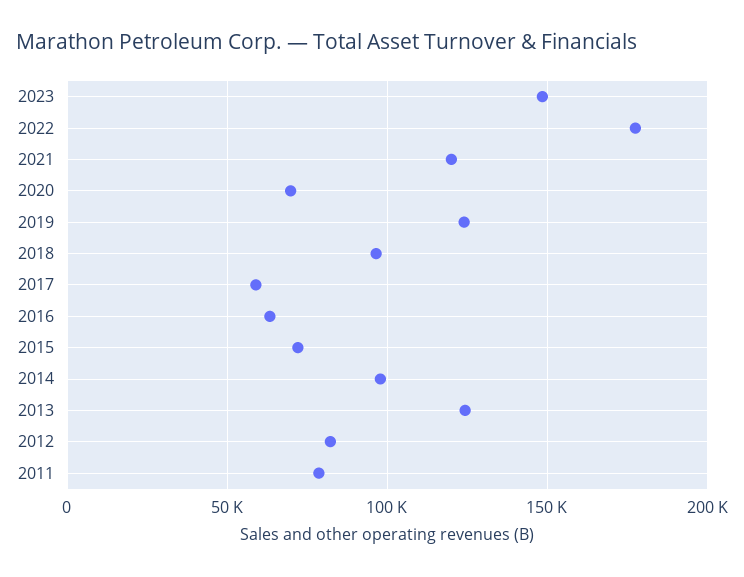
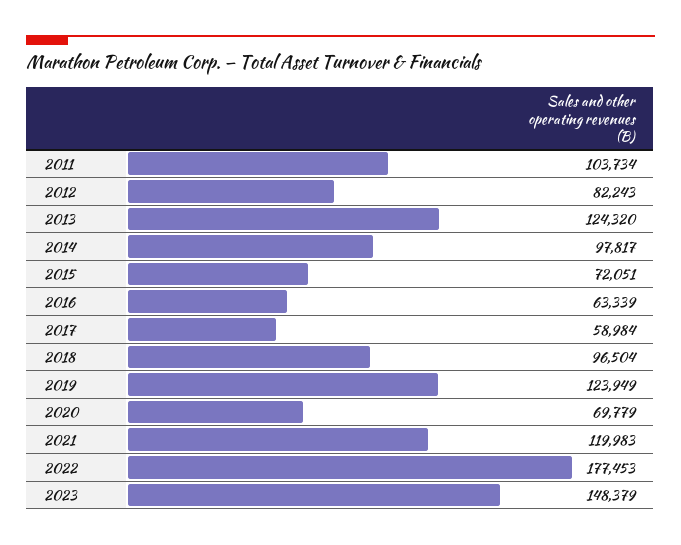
  {
    "2023": 148379,
    "2022": 177453,
    "2021": 119983,
    "2020": 69779,
    "2019": 123949,
    "2018": 96504,
    "2017": 58984,
    "2016": 63339,
    "2015": 72051,
    "2014": 97817,
    "2013": 124320,
    "2012": 82243,
-   "2011": 80000
+   "2011": 103734
  }

